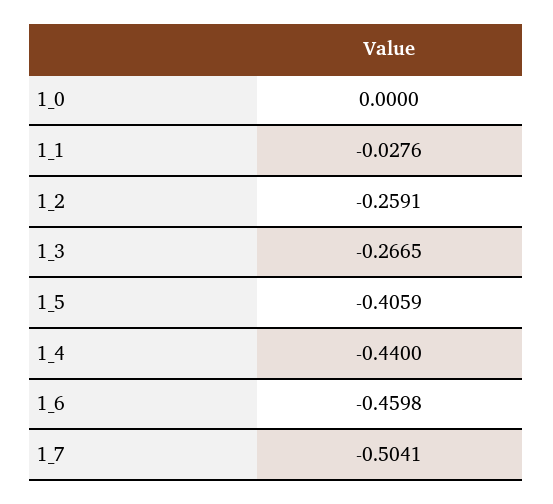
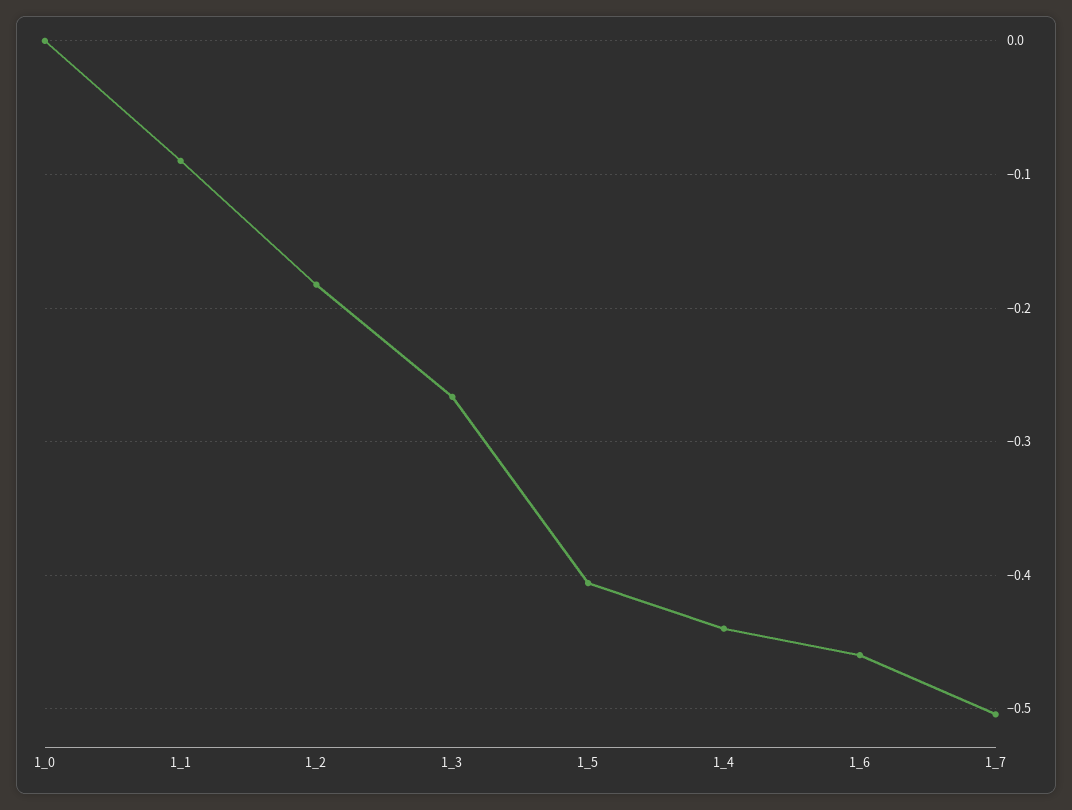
  {
    "1_0": 0,
-   "1_1": -0.0276,
+   "1_1": -0.09,
-   "1_2": -0.2591,
+   "1_2": -0.18,
    "1_3": -0.2665,
    "1_5": -0.4059,
    "1_4": -0.44,
    "1_6": -0.4598,
    "1_7": -0.5041
  }

